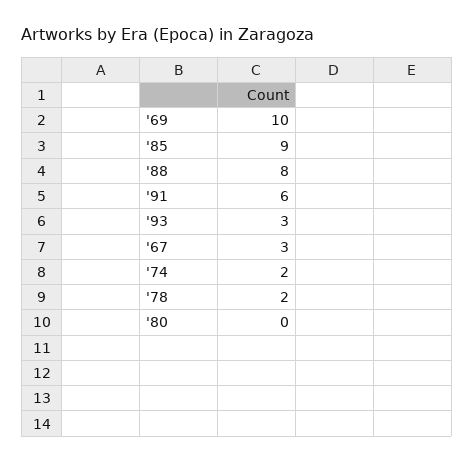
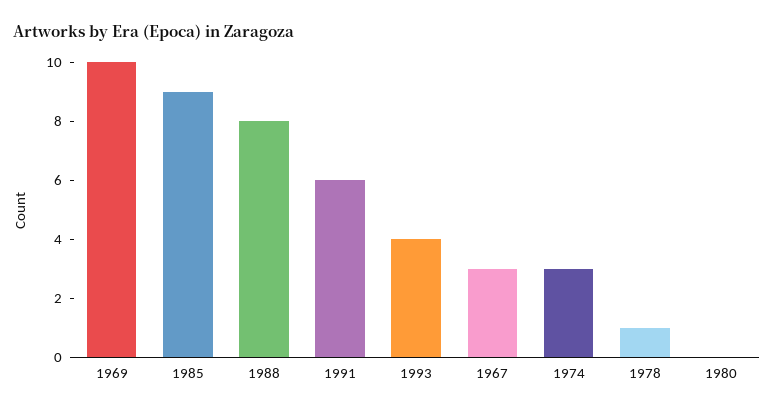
  {
    "'69": 10,
    "'85": 9,
    "'88": 8,
    "'91": 6,
-   "'93": 3,
+   "'93": 4,
    "'67": 3,
-   "'74": 2,
+   "'74": 3,
-   "'78": 2,
+   "'78": 1,
    "'80": 0
  }

